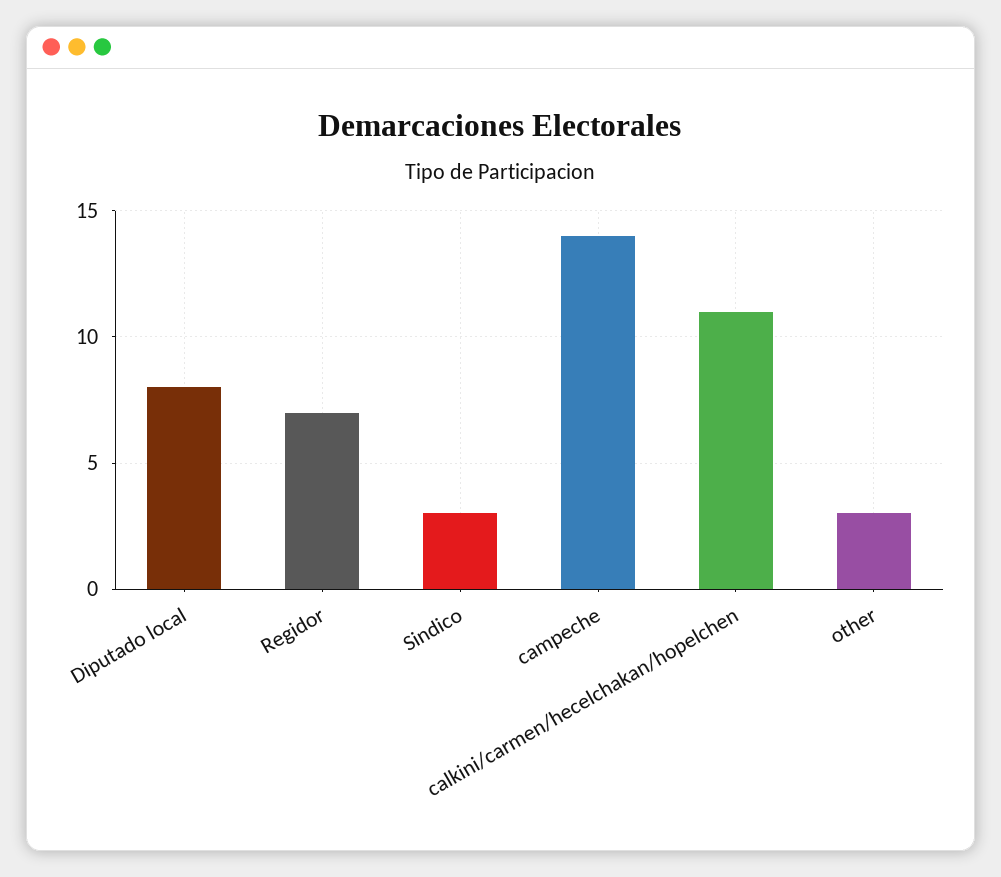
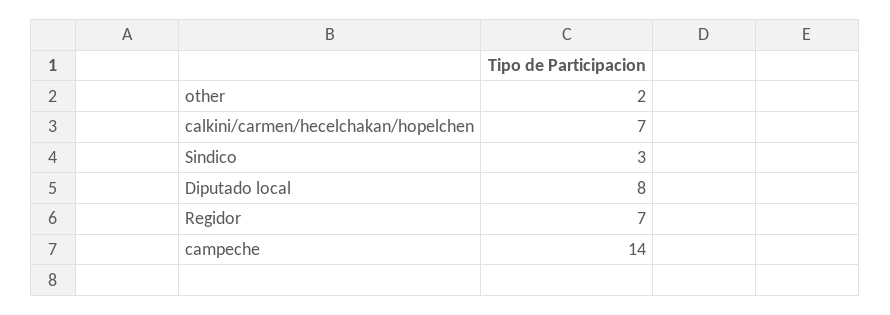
  {
    "Diputado local": 8,
    "Regidor": 7,
    "Sindico": 3,
    "campeche": 14,
-   "calkini/carmen/hecelchakan/hopelchen": 11,
+   "calkini/carmen/hecelchakan/hopelchen": 7,
-   "other": 3
+   "other": 2
  }

